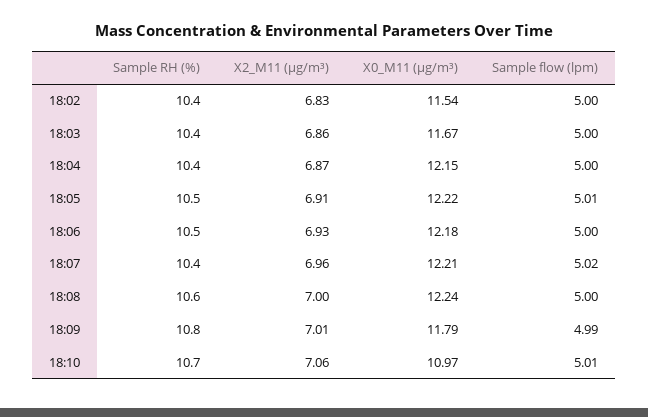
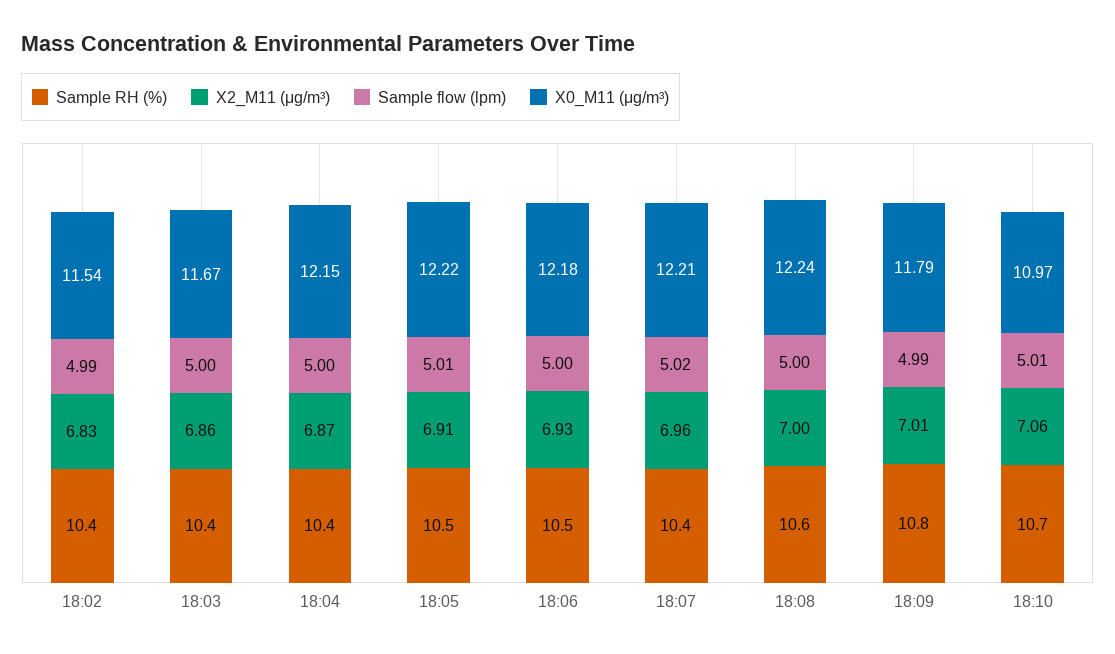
  {
    "Sample RH (%)": {
      "18:02": 10.4,
      "18:03": 10.4,
      "18:04": 10.4,
      "18:05": 10.5,
      "18:06": 10.5,
      "18:07": 10.4,
      "18:08": 10.6,
      "18:09": 10.8,
      "18:10": 10.7
    },
    "X2_M11 (μg/m³)": {
      "18:02": 6.83,
      "18:03": 6.86,
      "18:04": 6.87,
      "18:05": 6.91,
      "18:06": 6.93,
      "18:07": 6.96,
      "18:08": 7,
      "18:09": 7.01,
      "18:10": 7.06
    },
    "X0_M11 (μg/m³)": {
      "18:02": 11.54,
      "18:03": 11.67,
      "18:04": 12.15,
      "18:05": 12.22,
      "18:06": 12.18,
      "18:07": 12.21,
      "18:08": 12.24,
      "18:09": 11.79,
      "18:10": 10.97
    },
    "Sample flow (lpm)": {
-     "18:02": 5,
+     "18:02": 4.99,
      "18:03": 5,
      "18:04": 5,
      "18:05": 5.01,
      "18:06": 5,
      "18:07": 5.02,
      "18:08": 5,
      "18:09": 4.99,
      "18:10": 5.01
    }
  }

